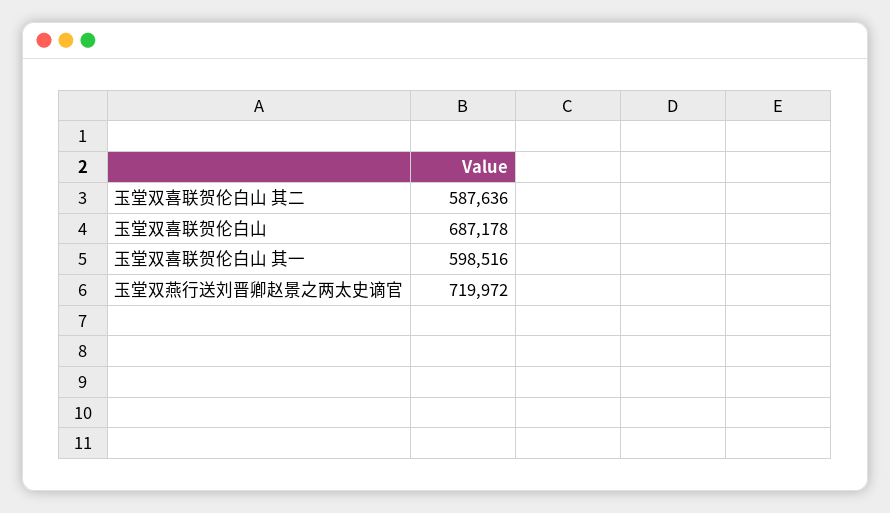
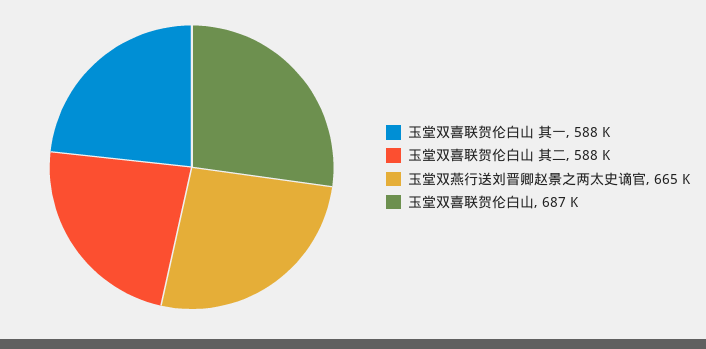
  {
    "玉堂双喜联贺伦白山 其二": 587636,
    "玉堂双喜联贺伦白山": 687178,
-   "玉堂双喜联贺伦白山 其一": 598516,
+   "玉堂双喜联贺伦白山 其一": 588000,
-   "玉堂双燕行送刘晋卿赵景之两太史谪官": 719972
+   "玉堂双燕行送刘晋卿赵景之两太史谪官": 665000
  }

